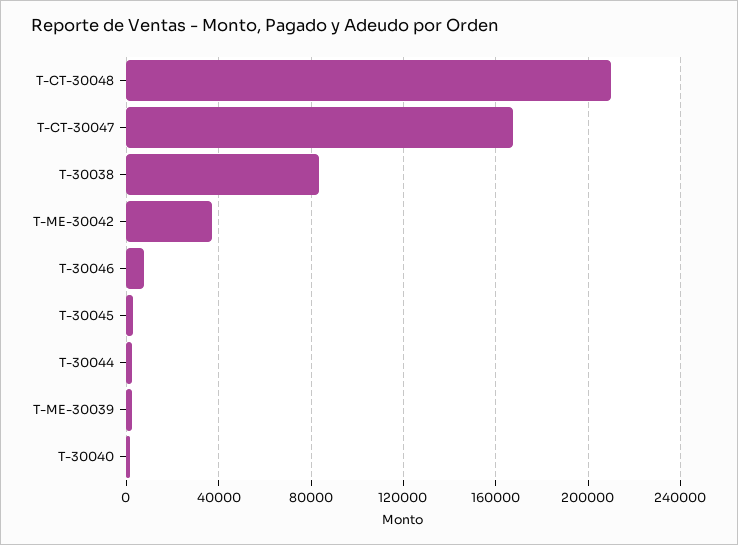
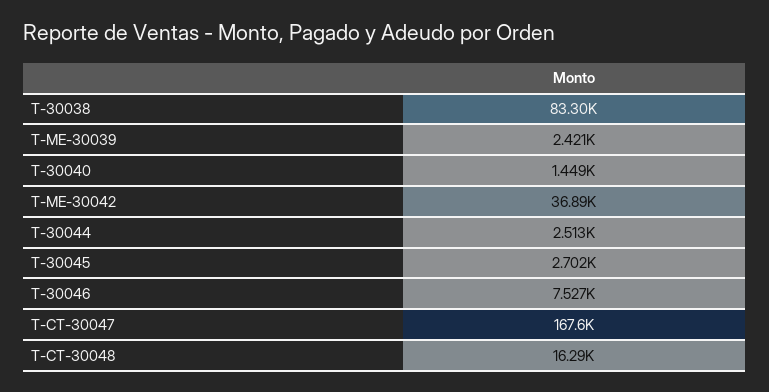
  {
-   "T-CT-30048": 210000,
+   "T-CT-30048": 16290,
    "T-CT-30047": 167600,
    "T-30038": 83300,
    "T-ME-30042": 36890,
    "T-30046": 7527,
    "T-30045": 2702,
    "T-30044": 2513,
    "T-ME-30039": 2421,
    "T-30040": 1449
  }

